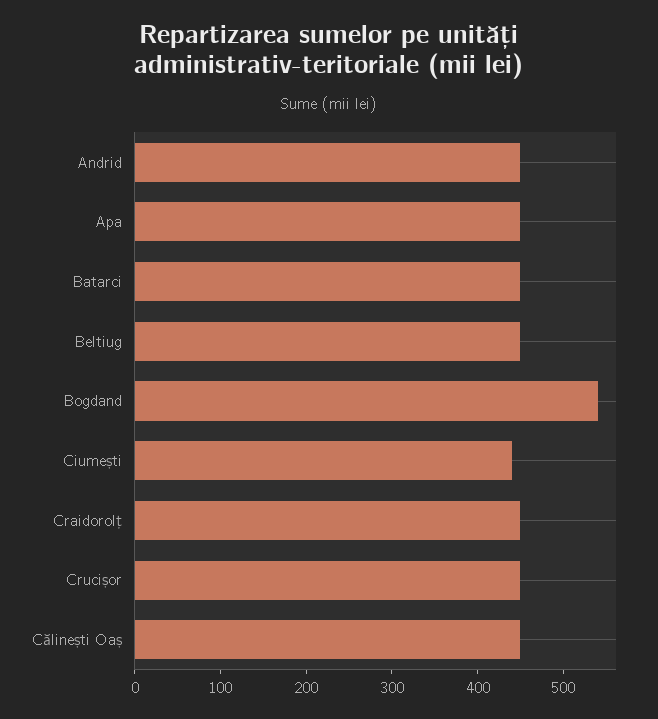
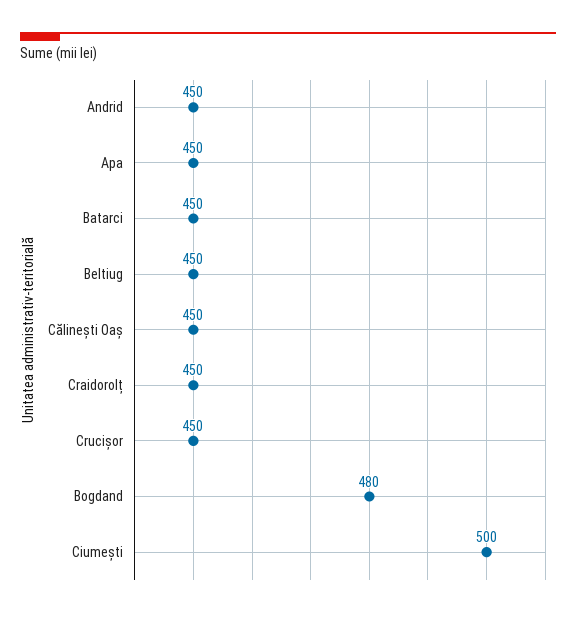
  {
    "Andrid": 450,
    "Apa": 450,
    "Batarci": 450,
    "Beltiug": 450,
-   "Bogdand": 540,
+   "Bogdand": 480,
-   "Ciumești": 440,
+   "Ciumești": 500,
    "Craidorolț": 450,
    "Crucișor": 450,
    "Călinești Oaș": 450
  }

